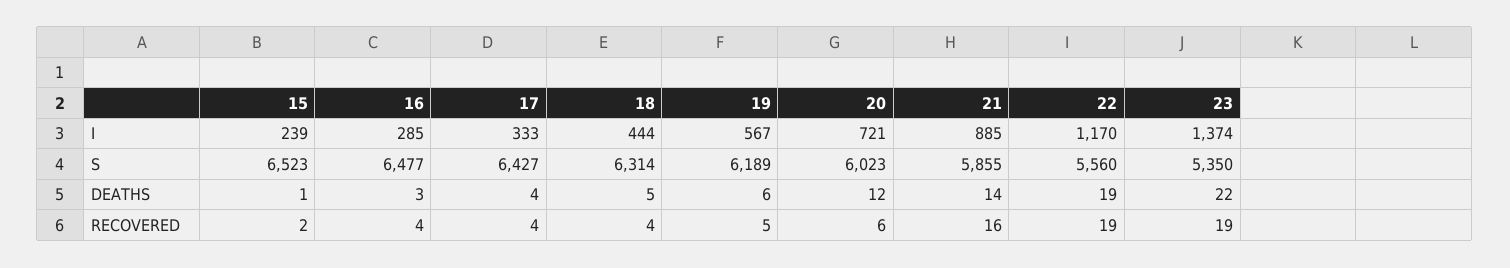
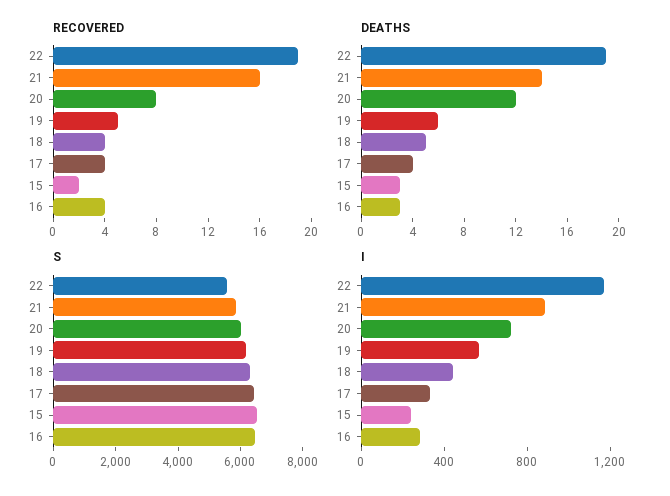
  {
    "I": {
      "15": 239,
      "16": 285,
      "17": 333,
      "18": 444,
      "19": 567,
      "20": 721,
      "21": 885,
-     "22": 1170,
+     "22": 1170
-     "23": 1374
    },
    "S": {
      "15": 6523,
      "16": 6477,
      "17": 6427,
      "18": 6314,
      "19": 6189,
      "20": 6023,
      "21": 5855,
-     "22": 5560,
+     "22": 5560
-     "23": 5350
    },
    "DEATHS": {
-     "15": 1,
+     "15": 3,
      "16": 3,
      "17": 4,
      "18": 5,
      "19": 6,
      "20": 12,
      "21": 14,
-     "22": 19,
+     "22": 19
-     "23": 22
    },
    "RECOVERED": {
      "15": 2,
      "16": 4,
      "17": 4,
      "18": 4,
      "19": 5,
-     "20": 6,
+     "20": 8,
      "21": 16,
-     "22": 19,
+     "22": 19
-     "23": 19
    }
  }

